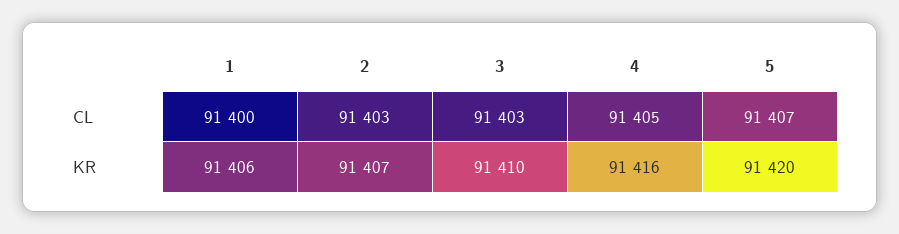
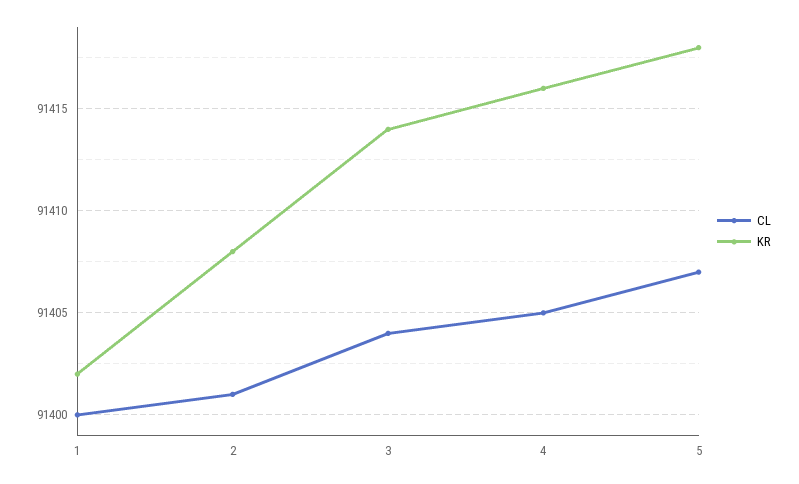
  {
    "CL": {
      "1": 91400,
-     "2": 91403,
+     "2": 91401,
-     "3": 91403,
+     "3": 91404,
      "4": 91405,
      "5": 91407
    },
    "KR": {
-     "1": 91406,
+     "1": 91402,
-     "2": 91407,
+     "2": 91408,
-     "3": 91410,
+     "3": 91414,
      "4": 91416,
-     "5": 91420
+     "5": 91418
    }
  }

